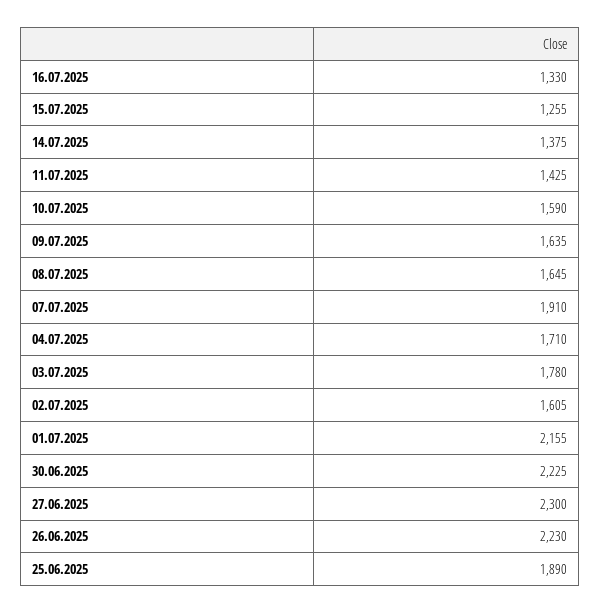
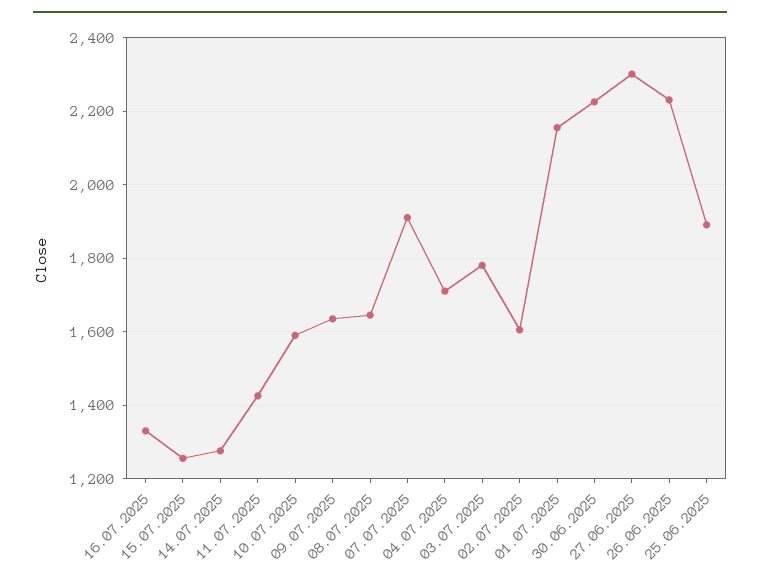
  {
    "16.07.2025": 1330,
    "15.07.2025": 1255,
-   "14.07.2025": 1375,
+   "14.07.2025": 1280,
    "11.07.2025": 1425,
    "10.07.2025": 1590,
    "09.07.2025": 1635,
    "08.07.2025": 1645,
    "07.07.2025": 1910,
    "04.07.2025": 1710,
    "03.07.2025": 1780,
    "02.07.2025": 1605,
    "01.07.2025": 2155,
    "30.06.2025": 2225,
    "27.06.2025": 2300,
    "26.06.2025": 2230,
    "25.06.2025": 1890
  }

